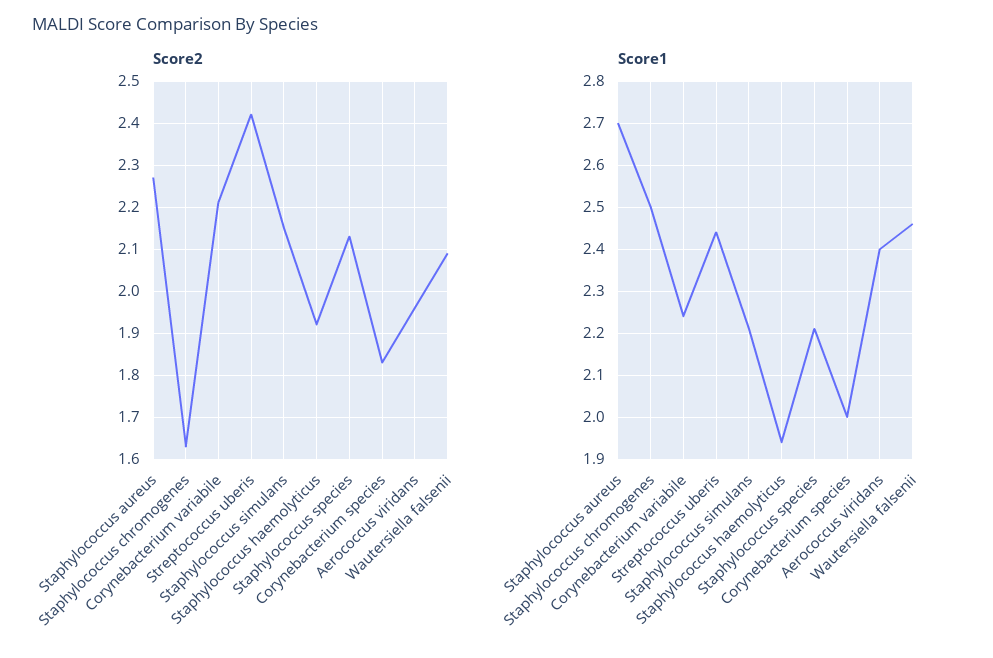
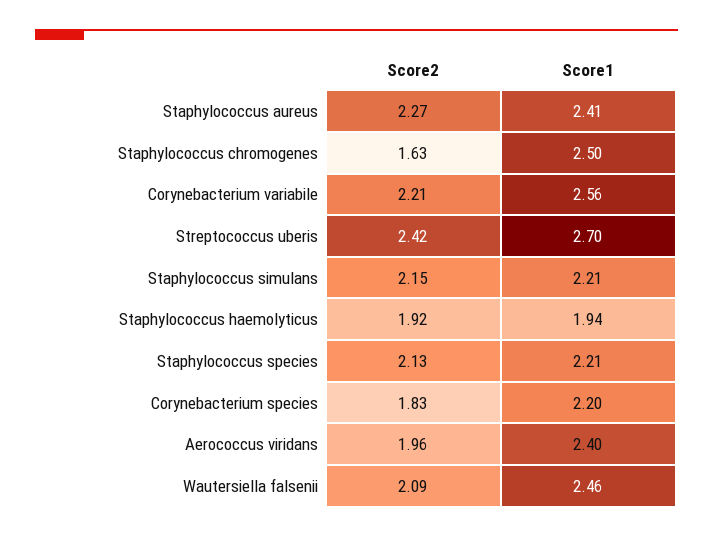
  {
    "Score2": {
      "Staphylococcus aureus": 2.27,
      "Staphylococcus chromogenes": 1.63,
      "Corynebacterium variabile": 2.21,
      "Streptococcus uberis": 2.42,
      "Staphylococcus simulans": 2.15,
      "Staphylococcus haemolyticus": 1.92,
      "Staphylococcus species": 2.13,
      "Corynebacterium species": 1.83,
      "Aerococcus viridans": 1.96,
      "Wautersiella falsenii": 2.09
    },
    "Score1": {
-     "Staphylococcus aureus": 2.7,
+     "Staphylococcus aureus": 2.41,
      "Staphylococcus chromogenes": 2.5,
-     "Corynebacterium variabile": 2.25,
+     "Corynebacterium variabile": 2.56,
-     "Streptococcus uberis": 2.45,
+     "Streptococcus uberis": 2.7,
      "Staphylococcus simulans": 2.21,
      "Staphylococcus haemolyticus": 1.94,
      "Staphylococcus species": 2.21,
-     "Corynebacterium species": 2,
+     "Corynebacterium species": 2.2,
      "Aerococcus viridans": 2.4,
      "Wautersiella falsenii": 2.46
    }
  }

